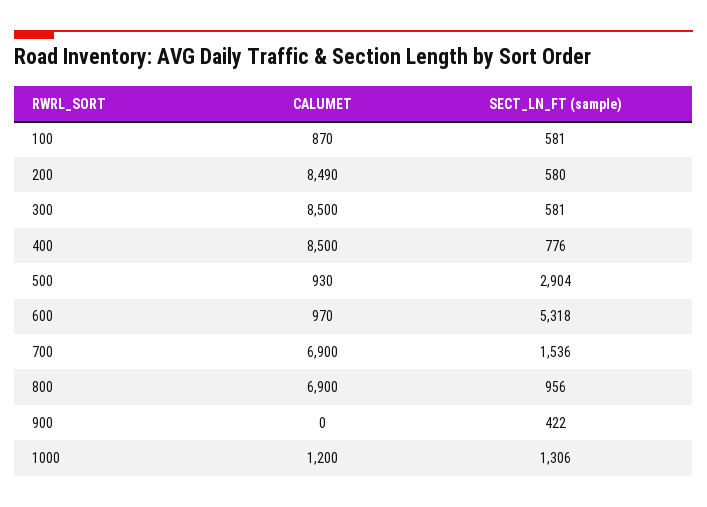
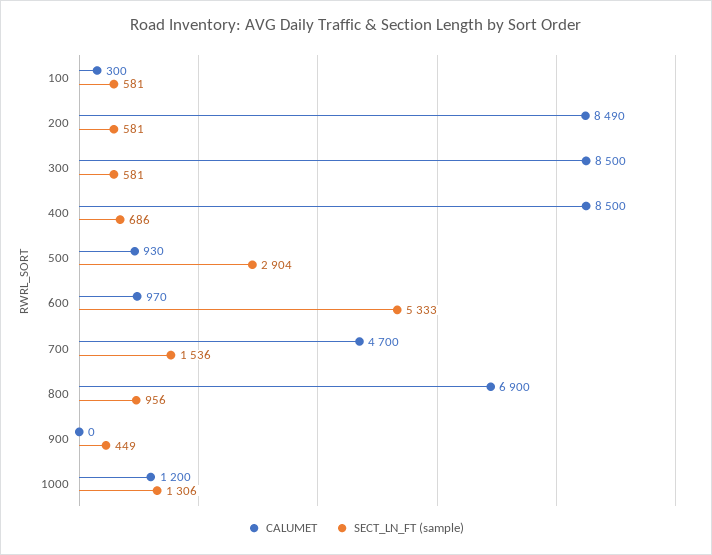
  {
    "CALUMET": {
-     "100": 870,
+     "100": 300,
      "200": 8490,
      "300": 8500,
      "400": 8500,
      "500": 930,
      "600": 970,
-     "700": 6900,
+     "700": 4700,
      "800": 6900,
      "900": 0,
      "1000": 1200
    },
    "SECT_LN_FT (sample)": {
      "100": 581,
-     "200": 580,
+     "200": 581,
      "300": 581,
-     "400": 776,
+     "400": 686,
      "500": 2904,
-     "600": 5318,
+     "600": 5333,
      "700": 1536,
      "800": 956,
-     "900": 422,
+     "900": 449,
      "1000": 1306
    }
  }

